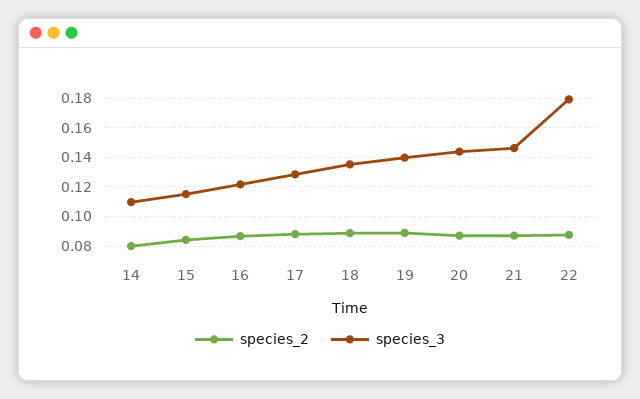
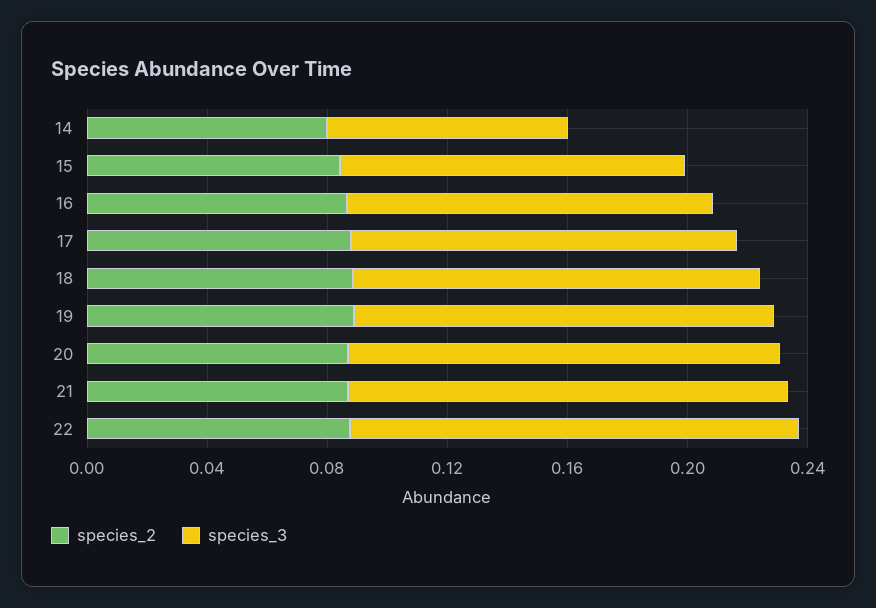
  {
    "species_2": {
      "14": 0.08,
      "15": 0.085,
      "16": 0.085,
      "17": 0.09,
      "18": 0.09,
      "19": 0.09,
      "20": 0.085,
      "21": 0.085,
      "22": 0.09
    },
    "species_3": {
-     "14": 0.11,
+     "14": 0.08,
      "15": 0.115,
      "16": 0.12,
      "17": 0.13,
      "18": 0.135,
      "19": 0.14,
      "20": 0.145,
      "21": 0.145,
-     "22": 0.18
+     "22": 0.15
    }
  }

